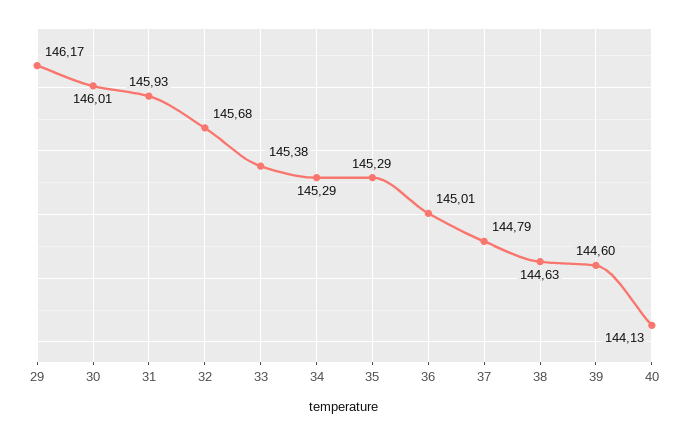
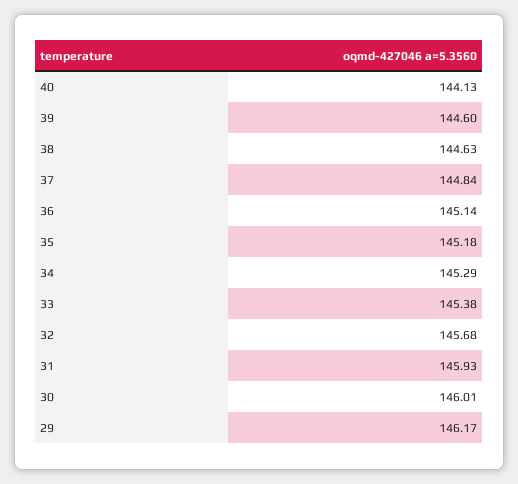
  {
    "29": 146.17,
    "30": 146.01,
    "31": 145.93,
    "32": 145.68,
    "33": 145.38,
    "34": 145.29,
-   "35": 145.29,
+   "35": 145.18,
-   "36": 145.01,
+   "36": 145.14,
-   "37": 144.79,
+   "37": 144.84,
    "38": 144.63,
    "39": 144.6,
    "40": 144.13
  }

